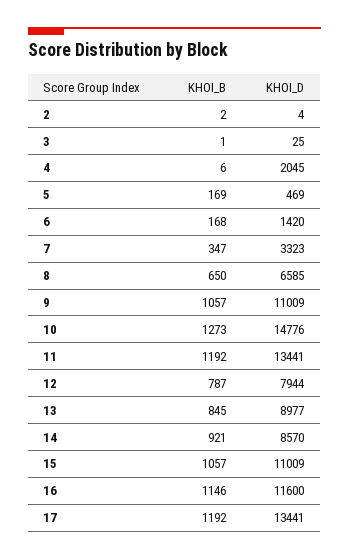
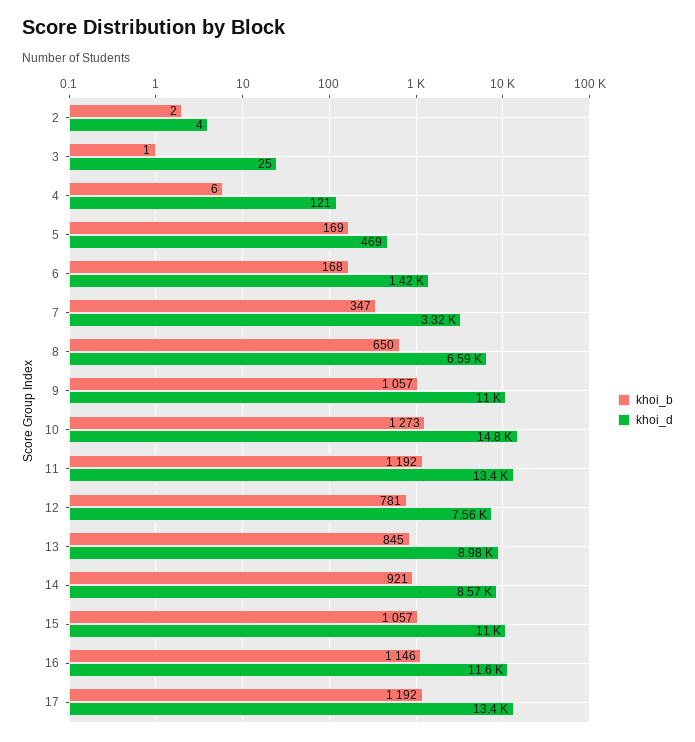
  {
    "KHOI_B": {
      "2": 2,
      "3": 1,
      "4": 6,
      "5": 169,
      "6": 168,
      "7": 347,
      "8": 650,
      "9": 1057,
      "10": 1273,
      "11": 1192,
-     "12": 787,
+     "12": 781,
      "13": 845,
      "14": 921,
      "15": 1057,
      "16": 1146,
      "17": 1192
    },
    "KHOI_D": {
      "2": 4,
      "3": 25,
-     "4": 2045,
+     "4": 121,
      "5": 469,
      "6": 1420,
      "7": 3323,
      "8": 6585,
      "9": 11009,
      "10": 14776,
      "11": 13441,
-     "12": 7944,
+     "12": 7560,
      "13": 8977,
      "14": 8570,
      "15": 11009,
      "16": 11600,
      "17": 13441
    }
  }

